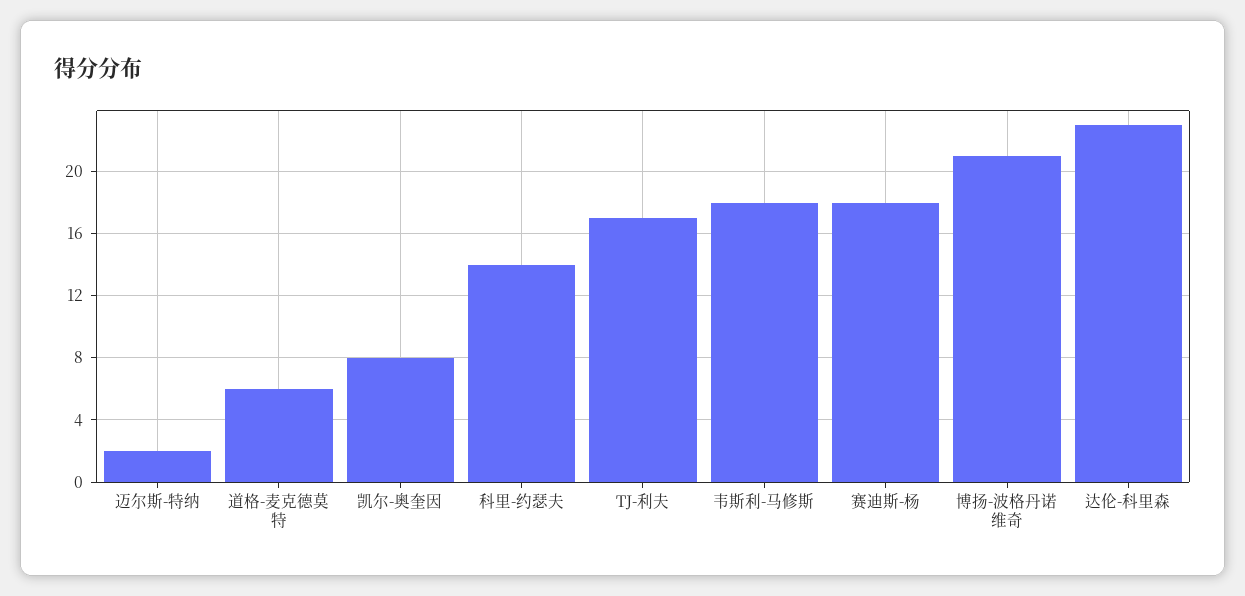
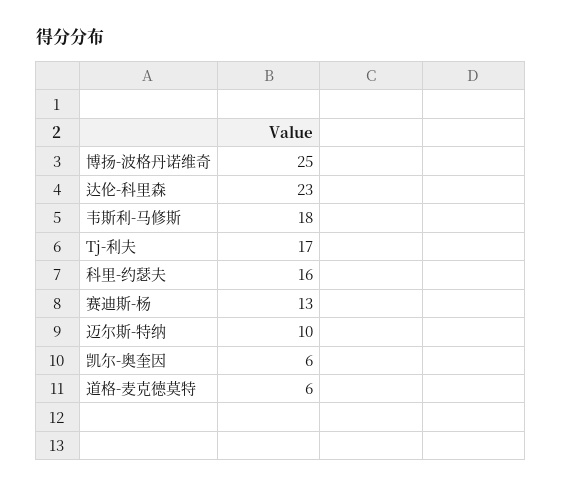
  {
-   "迈尔斯-特纳": 2,
+   "迈尔斯-特纳": 10,
    "道格-麦克德莫特": 6,
-   "凯尔-奥奎因": 8,
+   "凯尔-奥奎因": 6,
-   "科里-约瑟夫": 14,
+   "科里-约瑟夫": 16,
    "TJ-利夫": 17,
    "韦斯利-马修斯": 18,
-   "赛迪斯-杨": 18,
+   "赛迪斯-杨": 13,
-   "博扬-波格丹诺维奇": 21,
+   "博扬-波格丹诺维奇": 25,
    "达伦-科里森": 23
  }

